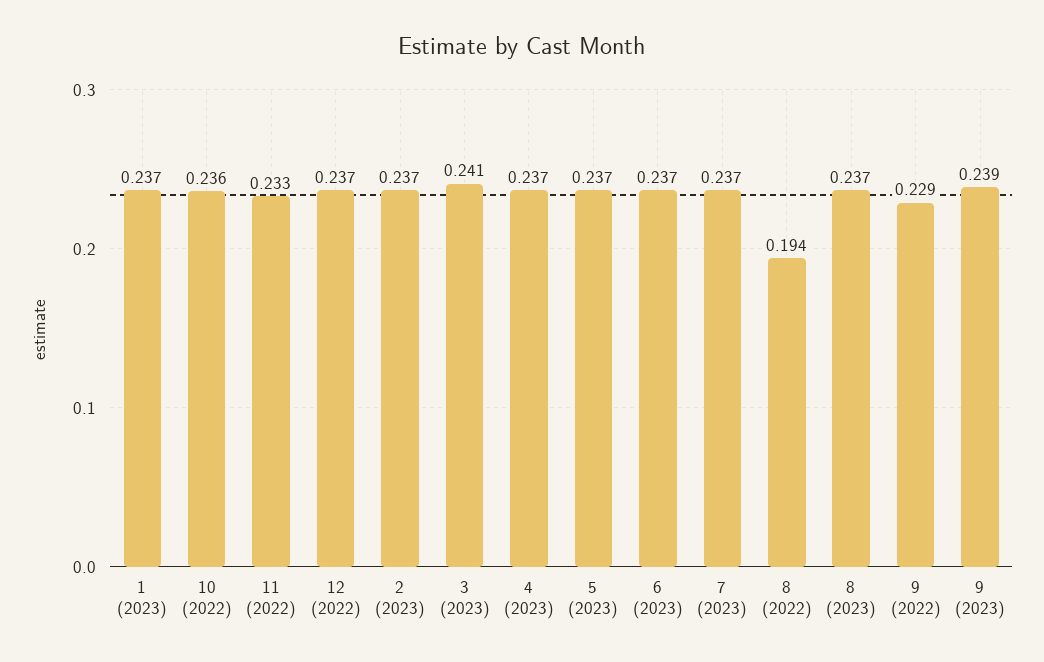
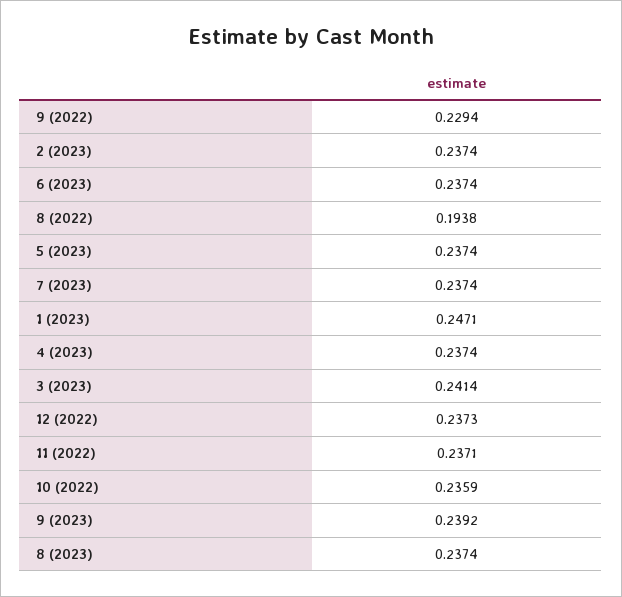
  {
-   "1 (2023)": 0.237,
+   "1 (2023)": 0.2471,
    "10 (2022)": 0.2359,
-   "11 (2022)": 0.233,
+   "11 (2022)": 0.2371,
    "12 (2022)": 0.2373,
    "2 (2023)": 0.2374,
    "3 (2023)": 0.2414,
    "4 (2023)": 0.2374,
    "5 (2023)": 0.2374,
    "6 (2023)": 0.2374,
    "7 (2023)": 0.2374,
    "8 (2022)": 0.1938,
    "8 (2023)": 0.2374,
    "9 (2022)": 0.2294,
    "9 (2023)": 0.2392
  }

